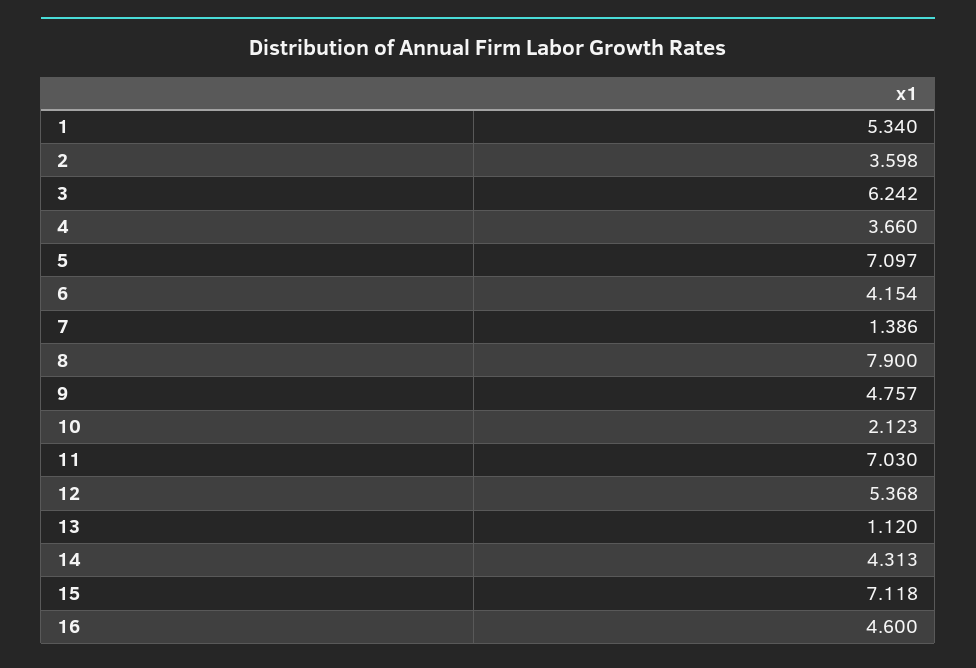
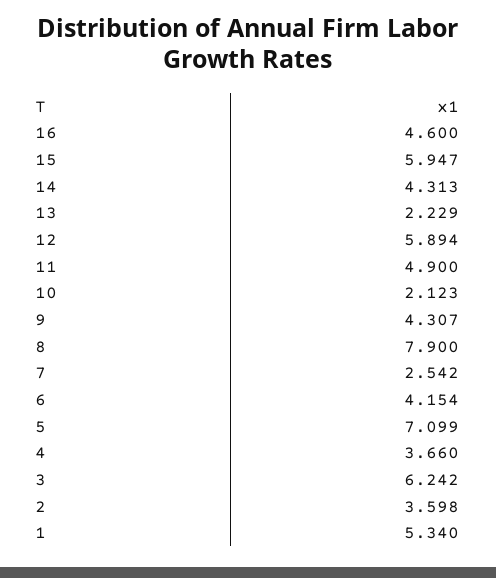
  {
    "1": 5.34,
    "2": 3.598,
    "3": 6.242,
    "4": 3.66,
-   "5": 7.097,
+   "5": 7.099,
    "6": 4.154,
-   "7": 1.386,
+   "7": 2.542,
    "8": 7.9,
-   "9": 4.757,
+   "9": 4.307,
    "10": 2.123,
-   "11": 7.03,
+   "11": 4.9,
-   "12": 5.368,
+   "12": 5.894,
-   "13": 1.12,
+   "13": 2.229,
    "14": 4.313,
-   "15": 7.118,
+   "15": 5.947,
    "16": 4.6
  }

